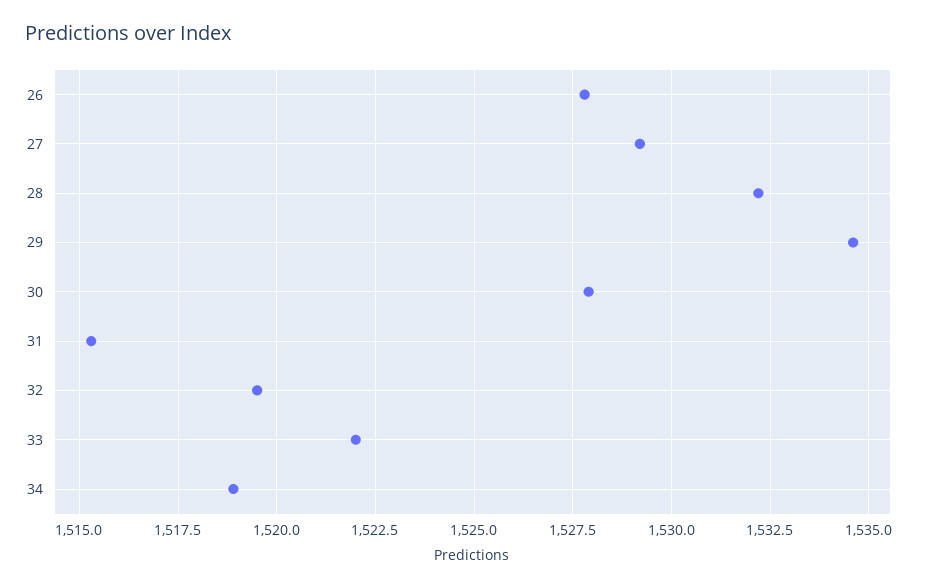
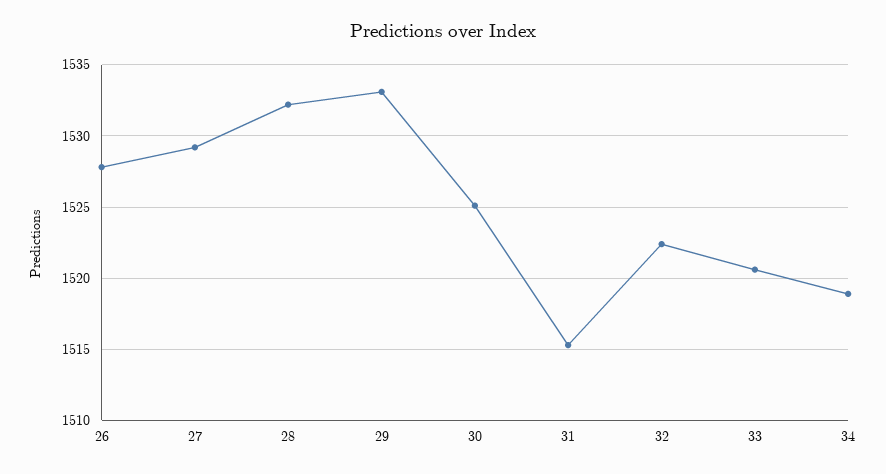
  {
    "26": 1528,
    "27": 1529,
    "28": 1532,
-   "29": 1534.5,
+   "29": 1533,
-   "30": 1528,
+   "30": 1525,
    "31": 1515.5,
-   "32": 1519.5,
+   "32": 1522.5,
-   "33": 1522,
+   "33": 1520.5,
    "34": 1519
  }

